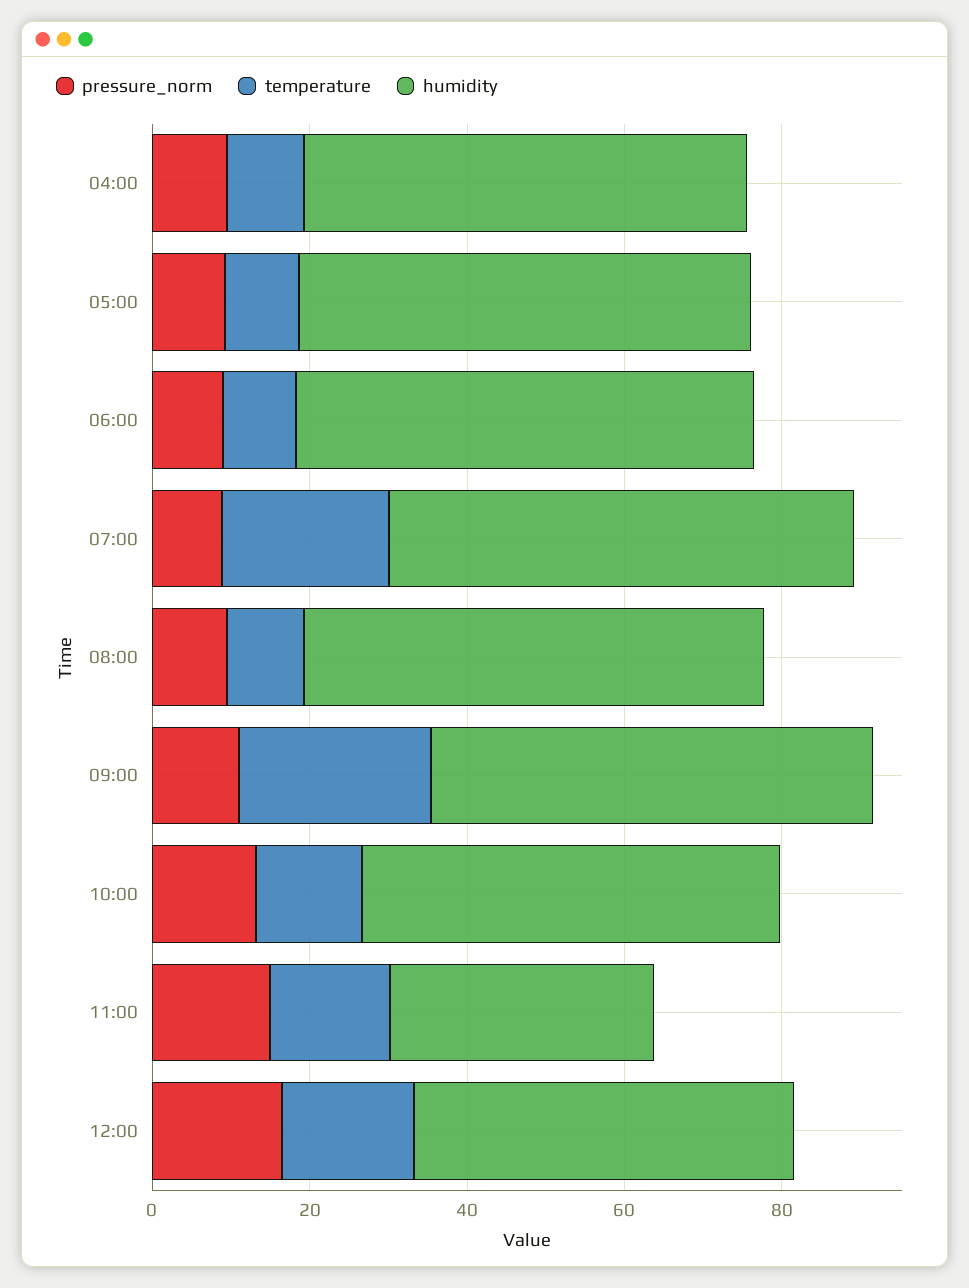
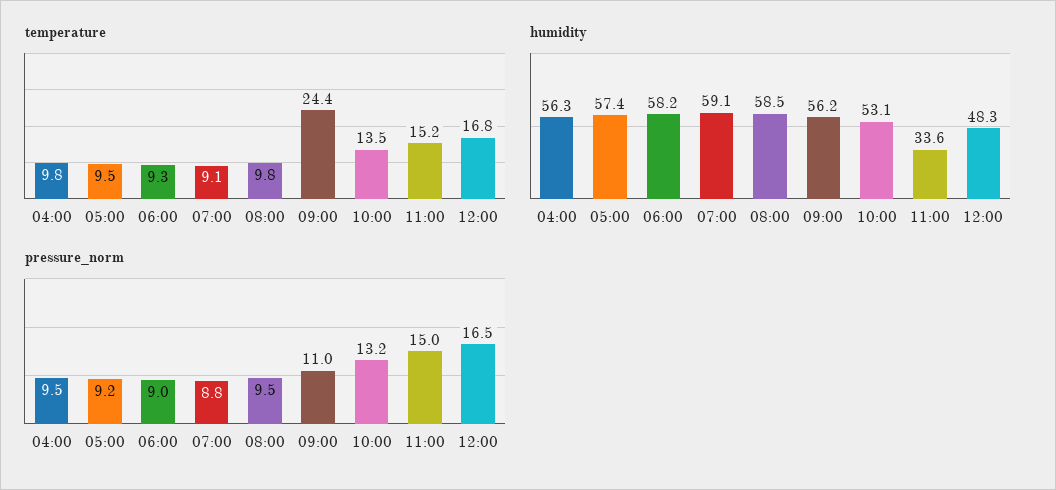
  {
    "pressure_norm": {
      "04:00": 9.5,
      "05:00": 9.2,
      "06:00": 9,
      "07:00": 8.8,
      "08:00": 9.5,
      "09:00": 11,
      "10:00": 13.2,
      "11:00": 15,
      "12:00": 16.5
    },
    "temperature": {
      "04:00": 9.8,
      "05:00": 9.5,
      "06:00": 9.3,
-     "07:00": 20,
+     "07:00": 9.1,
      "08:00": 9.8,
      "09:00": 24.4,
      "10:00": 13.5,
      "11:00": 15.2,
      "12:00": 16.8
    },
    "humidity": {
      "04:00": 56.3,
      "05:00": 57.4,
      "06:00": 58.2,
      "07:00": 59.1,
      "08:00": 58.5,
      "09:00": 56.2,
      "10:00": 53.1,
      "11:00": 33.6,
      "12:00": 48.3
    }
  }

